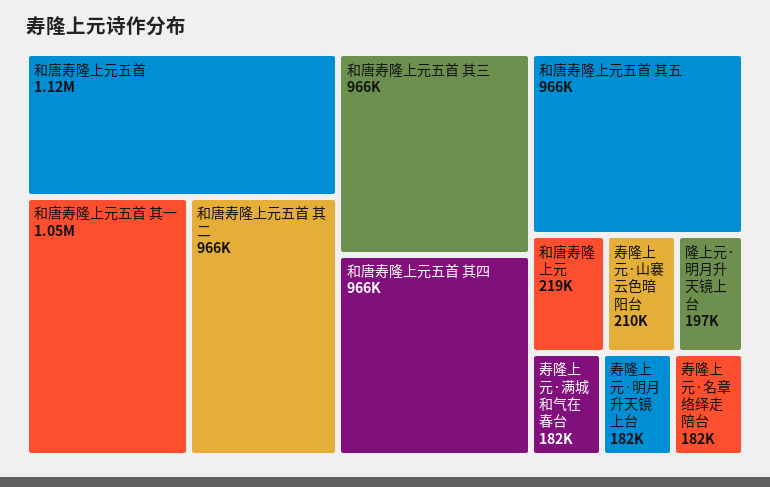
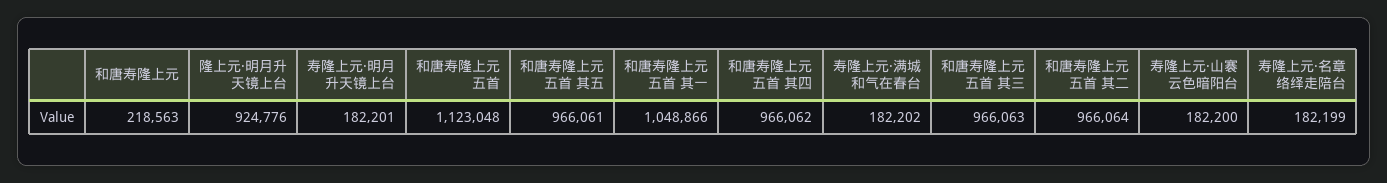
  {
    "和唐寿隆上元五首": 1123048,
    "和唐寿隆上元五首 其一": 1048866,
    "和唐寿隆上元五首 其二": 966064,
    "和唐寿隆上元五首 其三": 966063,
    "和唐寿隆上元五首 其四": 966062,
    "和唐寿隆上元五首 其五": 966061,
    "和唐寿隆上元": 218563,
-   "寿隆上元·山褰云色暗阳台": 210000,
+   "寿隆上元·山褰云色暗阳台": 182200,
-   "隆上元·明月升天镜上台": 197000,
+   "隆上元·明月升天镜上台": 924776,
    "寿隆上元·满城和气在春台": 182202,
    "寿隆上元·明月升天镜上台": 182201,
    "寿隆上元·名章络绎走陪台": 182199
  }

